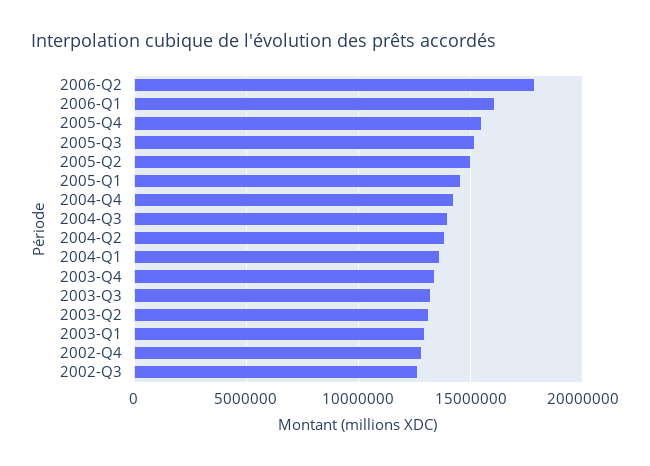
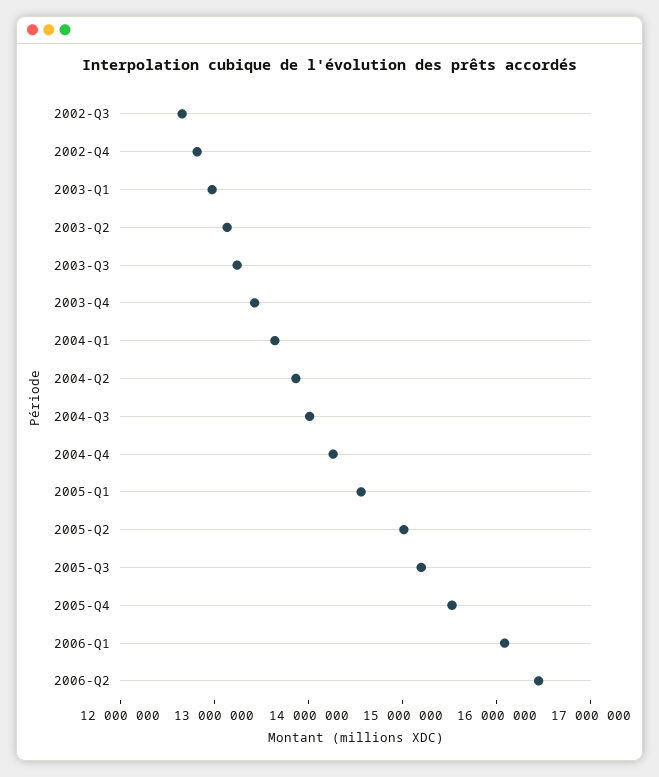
  {
-   "2006-Q2": 18000000,
+   "2006-Q2": 16400000,
    "2006-Q1": 16000000,
    "2005-Q4": 15600000,
    "2005-Q3": 15200000,
    "2005-Q2": 15000000,
    "2005-Q1": 14600000,
    "2004-Q4": 14200000,
    "2004-Q3": 14000000,
    "2004-Q2": 13800000,
    "2004-Q1": 13600000,
    "2003-Q4": 13400000,
    "2003-Q3": 13200000,
    "2003-Q2": 13200000,
    "2003-Q1": 13000000,
    "2002-Q4": 12800000,
    "2002-Q3": 12600000
  }

